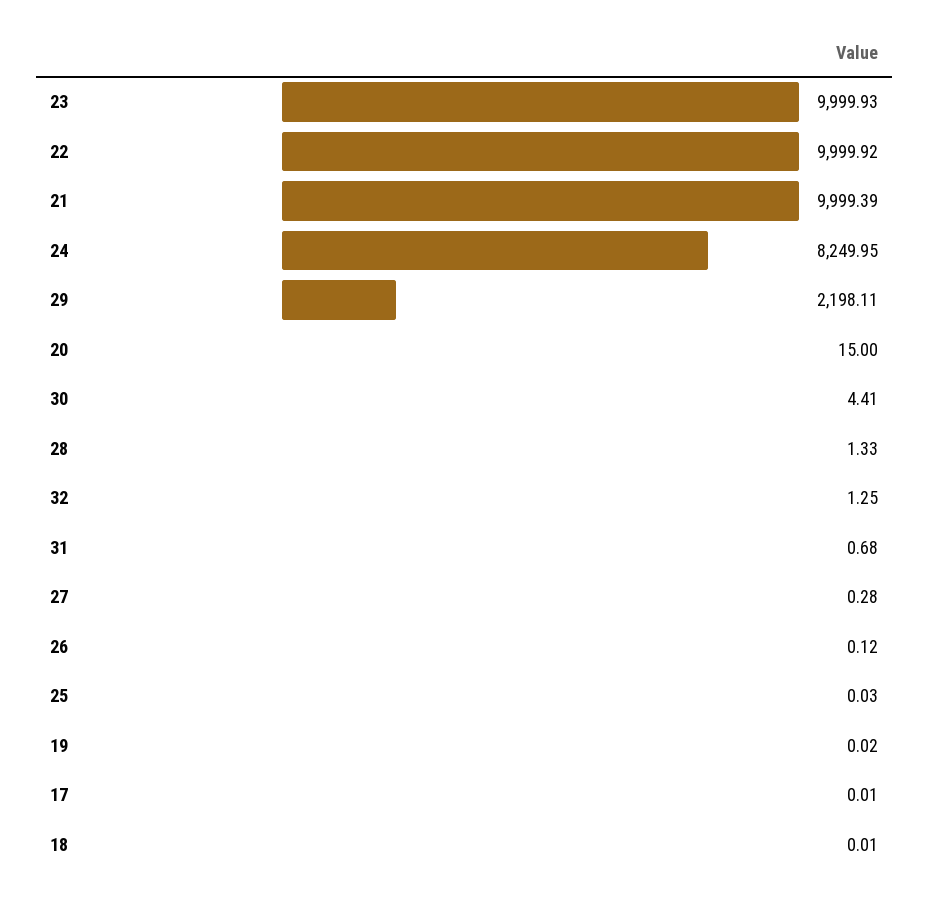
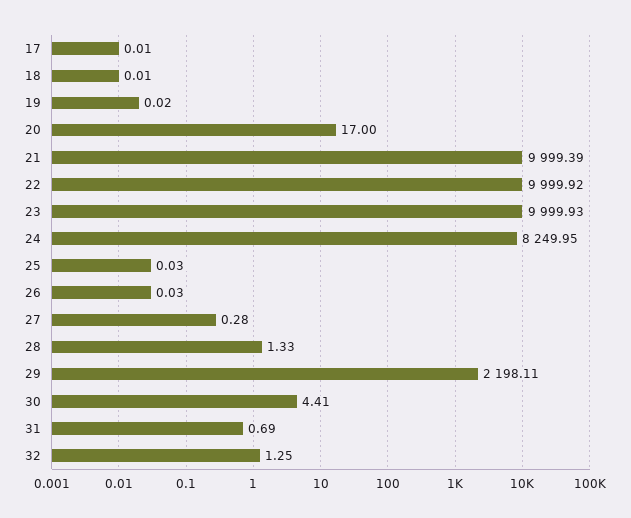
  {
    "23": 9999.93,
    "22": 9999.92,
    "21": 9999.39,
    "24": 8249.95,
    "29": 2198.11,
-   "20": 15,
+   "20": 17,
    "30": 4.41,
    "28": 1.33,
    "32": 1.25,
-   "31": 0.68,
+   "31": 0.69,
    "27": 0.28,
-   "26": 0.12,
+   "26": 0.03,
    "25": 0.03,
    "19": 0.02,
    "17": 0.01,
    "18": 0.01
  }

